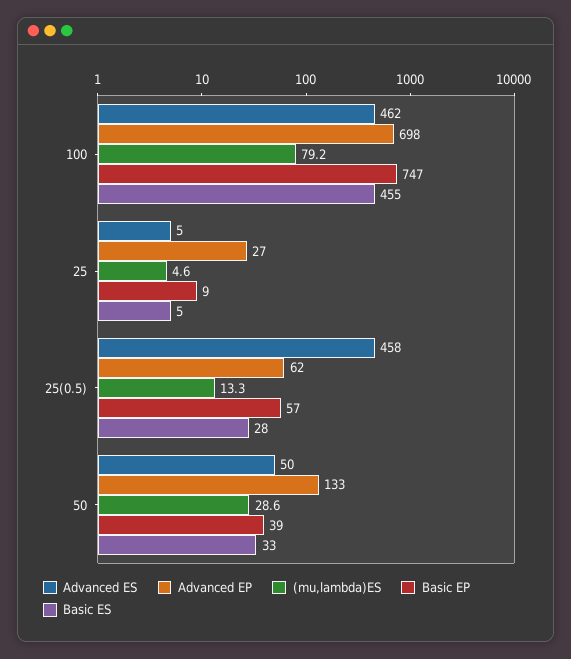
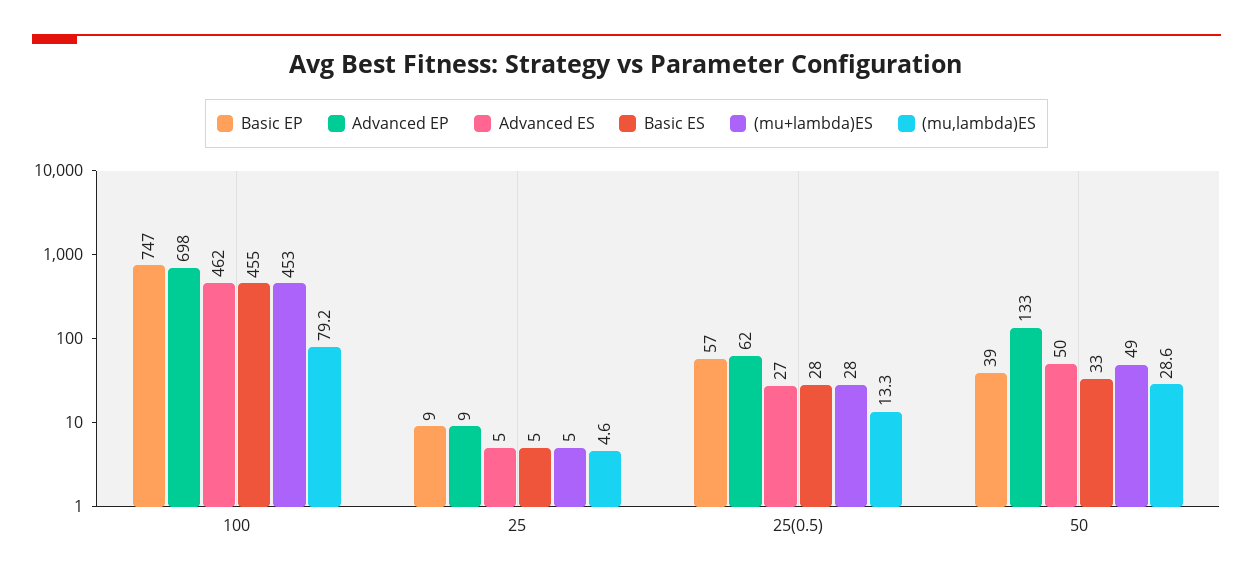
  {
    "Advanced ES": {
      "100": 462,
      "25": 5,
-     "25(0.5)": 458,
+     "25(0.5)": 27,
      "50": 50
    },
    "Advanced EP": {
      "100": 698,
-     "25": 27,
+     "25": 9,
      "25(0.5)": 62,
      "50": 133
    },
    "(mu,lambda)ES": {
      "100": 79.2,
      "25": 4.6,
      "25(0.5)": 13.3,
      "50": 28.6
    },
    "Basic EP": {
      "100": 747,
      "25": 9,
      "25(0.5)": 57,
      "50": 39
    },
    "Basic ES": {
      "100": 455,
      "25": 5,
      "25(0.5)": 28,
      "50": 33
-   }
+   },
+   "(mu+lambda)ES": {
+     "100": 453,
+     "25": 5,
+     "25(0.5)": 28,
+     "50": 49
+   }
  }

